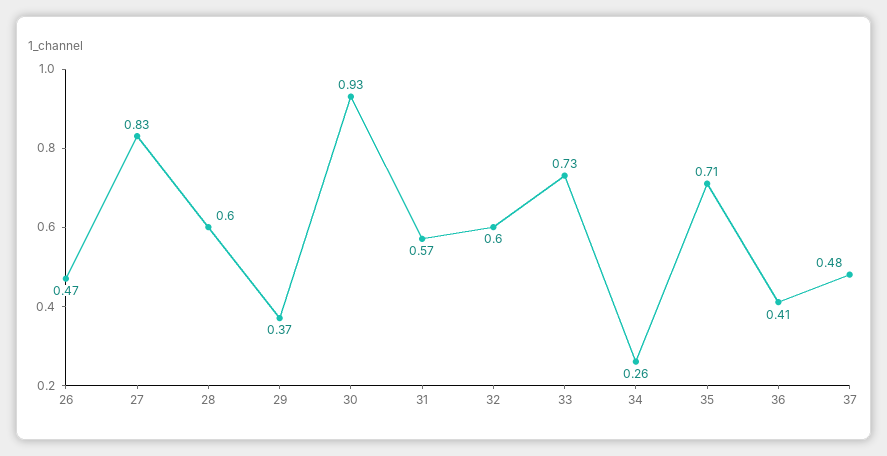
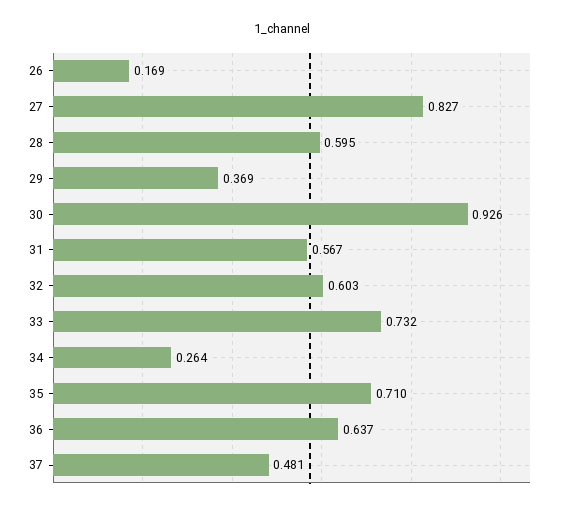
  {
-   "26": 0.47,
+   "26": 0.169,
    "27": 0.827,
    "28": 0.595,
    "29": 0.369,
    "30": 0.926,
    "31": 0.567,
    "32": 0.603,
    "33": 0.732,
    "34": 0.264,
    "35": 0.71,
-   "36": 0.41,
+   "36": 0.637,
    "37": 0.481
  }

